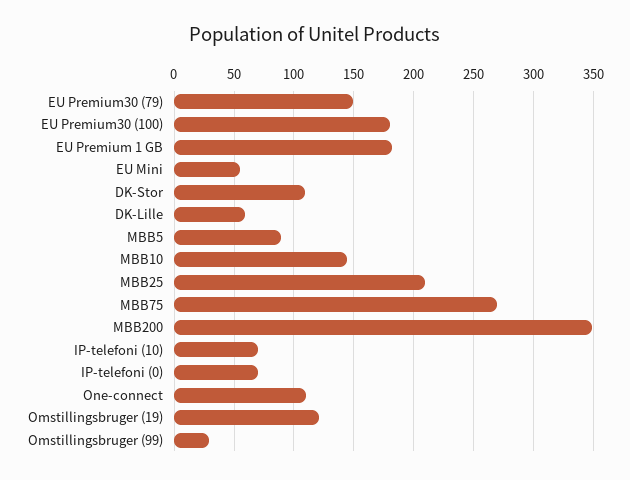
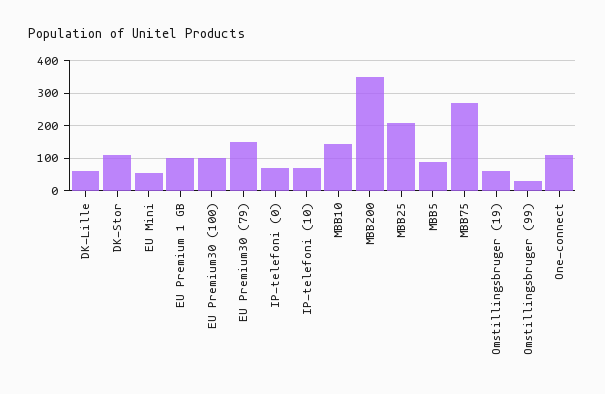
  {
    "EU Premium30 (79)": 150,
-   "EU Premium30 (100)": 180,
+   "EU Premium30 (100)": 100,
-   "EU Premium 1 GB": 180,
+   "EU Premium 1 GB": 100,
    "EU Mini": 60,
    "DK-Stor": 110,
    "DK-Lille": 60,
    "MBB5": 90,
    "MBB10": 140,
    "MBB25": 210,
    "MBB75": 270,
    "MBB200": 350,
    "IP-telefoni (10)": 70,
    "IP-telefoni (0)": 70,
    "One-connect": 110,
-   "Omstillingsbruger (19)": 120,
+   "Omstillingsbruger (19)": 60,
    "Omstillingsbruger (99)": 30
  }

